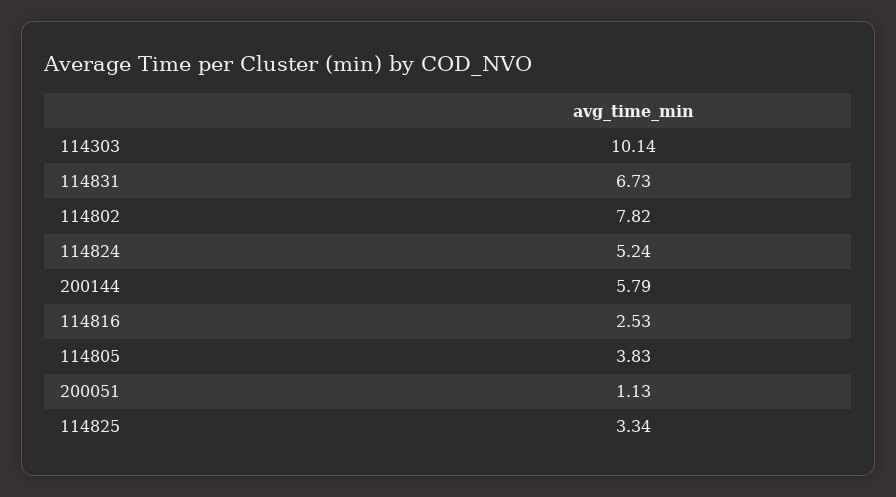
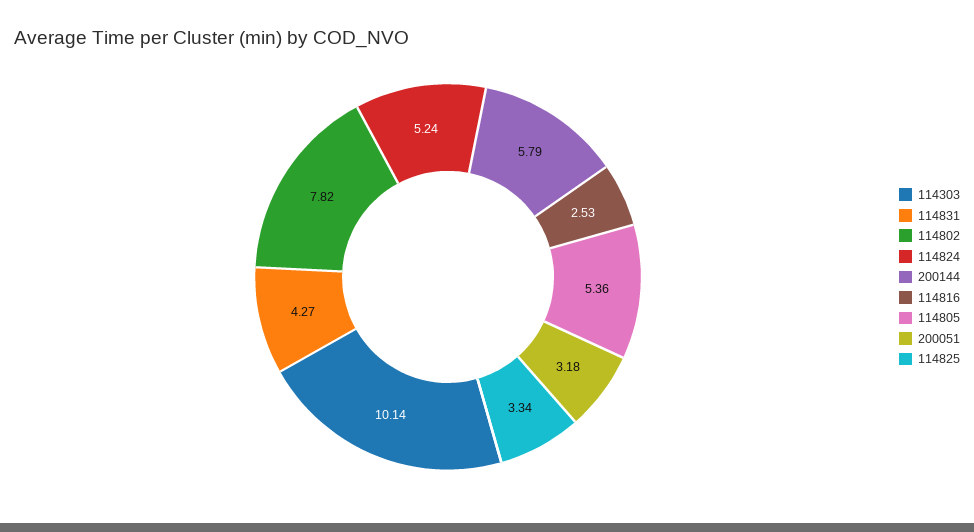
  {
    "114303": 10.14,
-   "114831": 6.73,
+   "114831": 4.27,
    "114802": 7.82,
    "114824": 5.24,
    "200144": 5.79,
    "114816": 2.53,
-   "114805": 3.83,
+   "114805": 5.36,
-   "200051": 1.13,
+   "200051": 3.18,
    "114825": 3.34
  }

